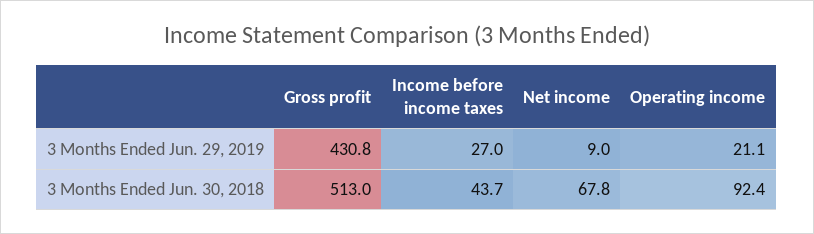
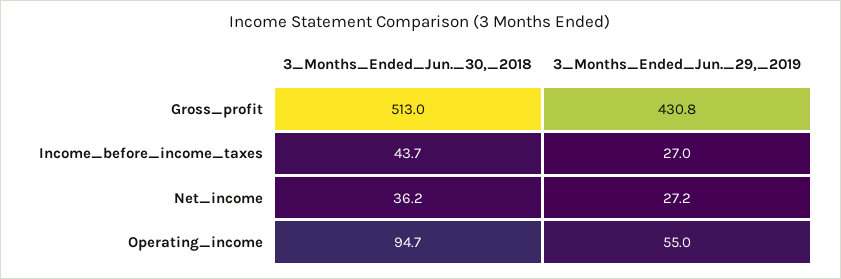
  {
    "Gross profit": {
      "3 Months Ended Jun. 29, 2019": 430.8,
      "3 Months Ended Jun. 30, 2018": 513
    },
    "Income before income taxes": {
      "3 Months Ended Jun. 29, 2019": 27,
      "3 Months Ended Jun. 30, 2018": 43.7
    },
    "Net income": {
-     "3 Months Ended Jun. 29, 2019": 9,
+     "3 Months Ended Jun. 29, 2019": 27.2,
-     "3 Months Ended Jun. 30, 2018": 67.8
+     "3 Months Ended Jun. 30, 2018": 36.2
    },
    "Operating income": {
-     "3 Months Ended Jun. 29, 2019": 21.1,
+     "3 Months Ended Jun. 29, 2019": 55,
-     "3 Months Ended Jun. 30, 2018": 92.4
+     "3 Months Ended Jun. 30, 2018": 94.7
    }
  }

